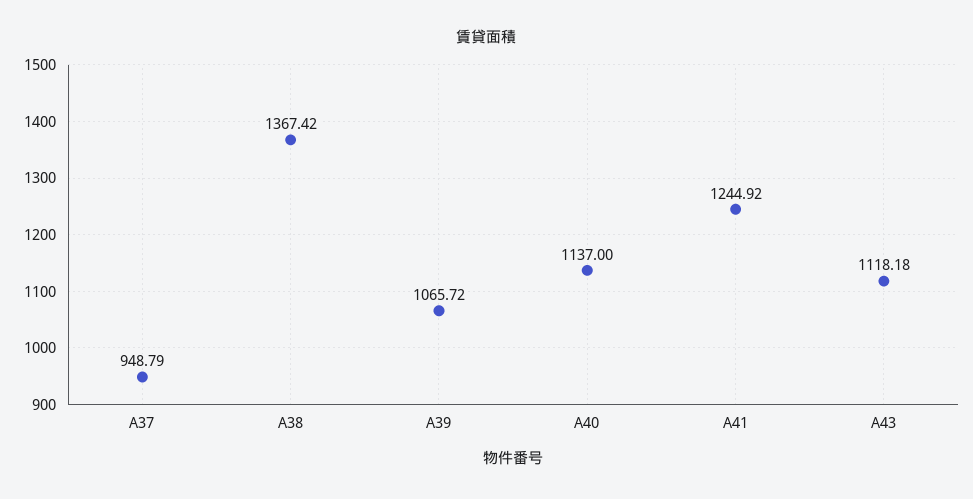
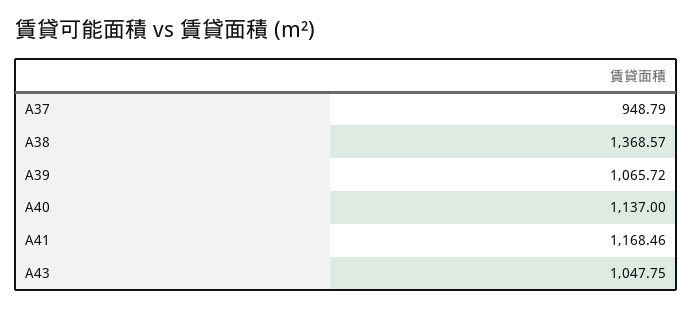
  {
    "A37": 948.79,
-   "A38": 1367.42,
+   "A38": 1368.57,
    "A39": 1065.72,
    "A40": 1137,
-   "A41": 1244.92,
+   "A41": 1168.46,
-   "A43": 1118.18
+   "A43": 1047.75
  }

